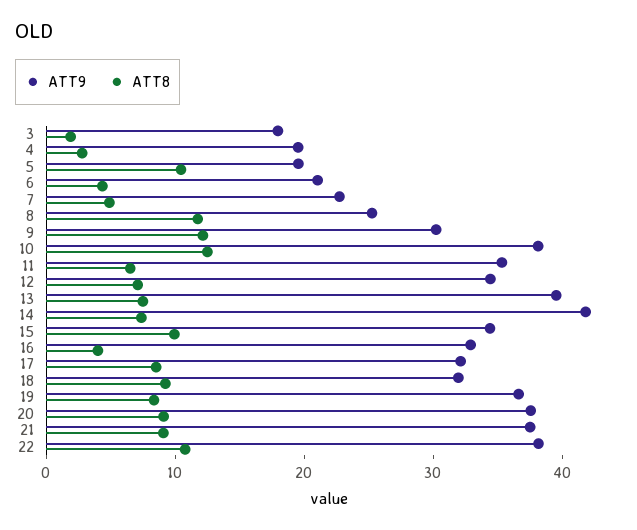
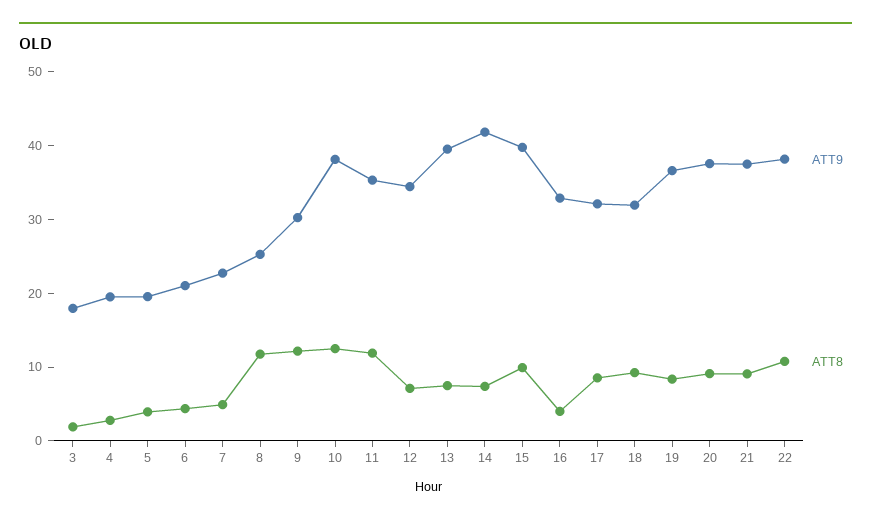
  {
    "ATT9": {
      "3": 18,
      "4": 20,
      "5": 20,
      "6": 22,
      "7": 22,
      "8": 26,
      "9": 30,
      "10": 38,
      "11": 36,
      "12": 34,
      "13": 40,
      "14": 42,
-     "15": 34,
+     "15": 40,
      "16": 32,
      "17": 32,
      "18": 32,
      "19": 36,
      "20": 38,
      "21": 38,
      "22": 38
    },
    "ATT8": {
      "3": 2,
      "4": 2,
-     "5": 10,
+     "5": 4,
      "6": 4,
      "7": 4,
      "8": 12,
      "9": 12,
      "10": 12,
-     "11": 6,
+     "11": 12,
      "12": 8,
      "13": 8,
      "14": 8,
      "15": 10,
      "16": 4,
      "17": 8,
      "18": 10,
      "19": 8,
      "20": 10,
      "21": 10,
      "22": 10
    }
  }

